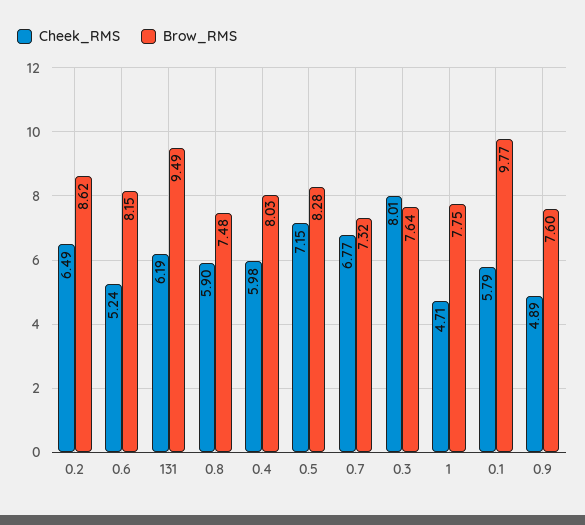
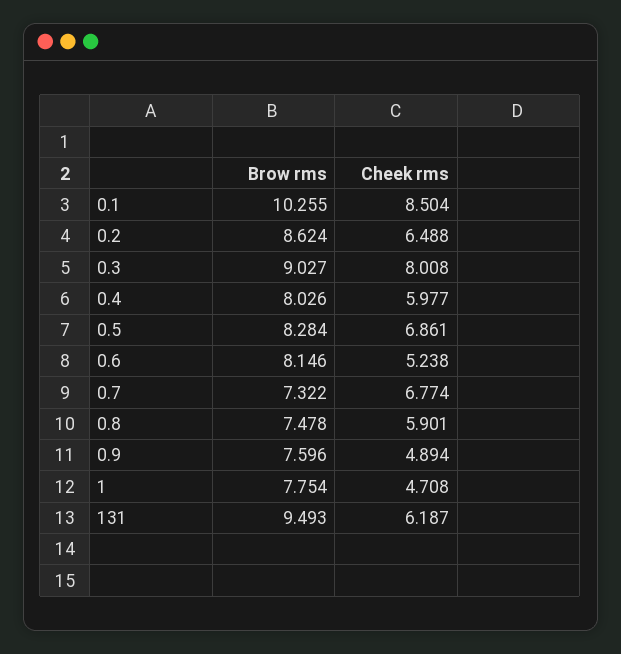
  {
    "Cheek_RMS": {
      "0.2": 6.488,
      "0.6": 5.238,
      "131": 6.187,
      "0.8": 5.901,
      "0.4": 5.977,
-     "0.5": 7.15,
+     "0.5": 6.861,
      "0.7": 6.774,
      "0.3": 8.008,
      "1": 4.708,
-     "0.1": 5.79,
+     "0.1": 8.504,
      "0.9": 4.894
    },
    "Brow_RMS": {
      "0.2": 8.624,
      "0.6": 8.146,
      "131": 9.493,
      "0.8": 7.478,
      "0.4": 8.026,
      "0.5": 8.284,
      "0.7": 7.322,
-     "0.3": 7.64,
+     "0.3": 9.027,
      "1": 7.754,
-     "0.1": 9.77,
+     "0.1": 10.255,
      "0.9": 7.596
    }
  }

